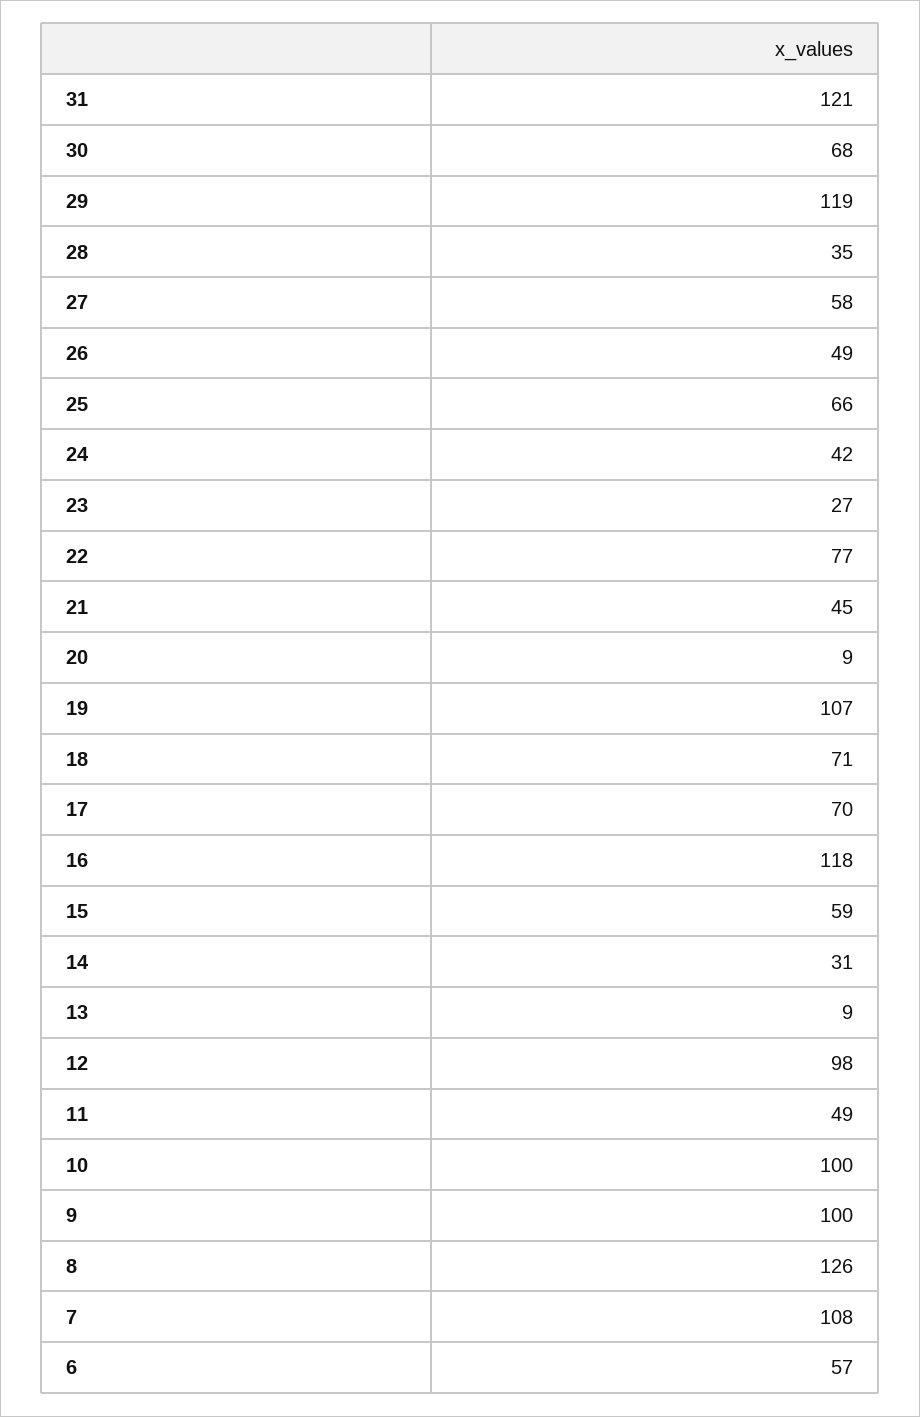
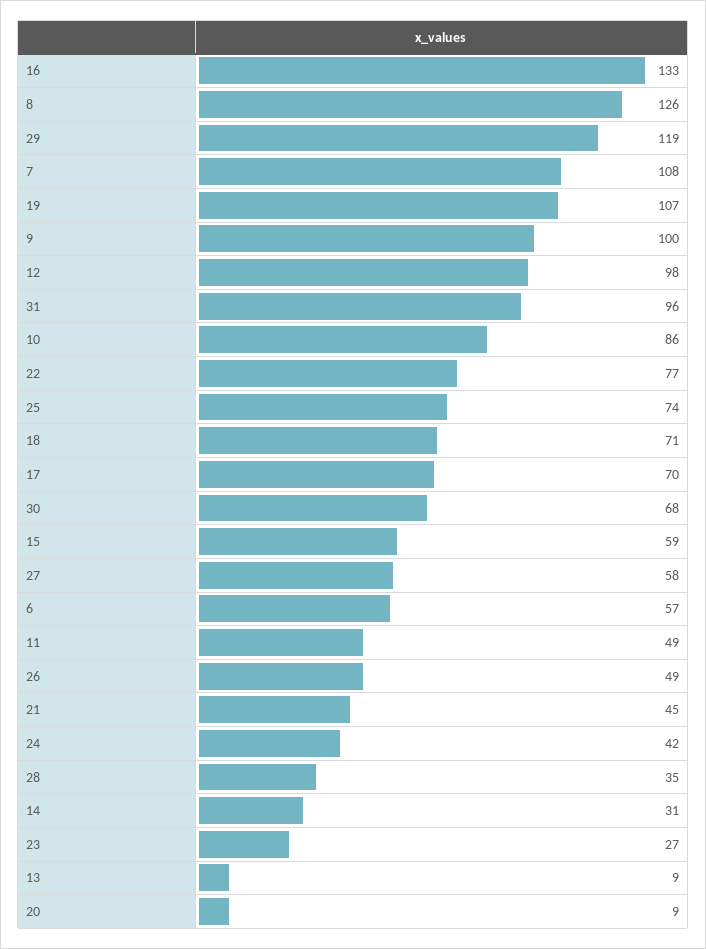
  {
-   "31": 121,
+   "31": 96,
    "30": 68,
    "29": 119,
    "28": 35,
    "27": 58,
    "26": 49,
-   "25": 66,
+   "25": 74,
    "24": 42,
    "23": 27,
    "22": 77,
    "21": 45,
    "20": 9,
    "19": 107,
    "18": 71,
    "17": 70,
-   "16": 118,
+   "16": 133,
    "15": 59,
    "14": 31,
    "13": 9,
    "12": 98,
    "11": 49,
-   "10": 100,
+   "10": 86,
    "9": 100,
    "8": 126,
    "7": 108,
    "6": 57
  }

